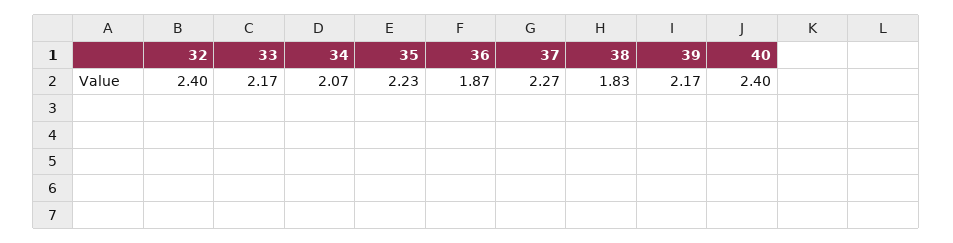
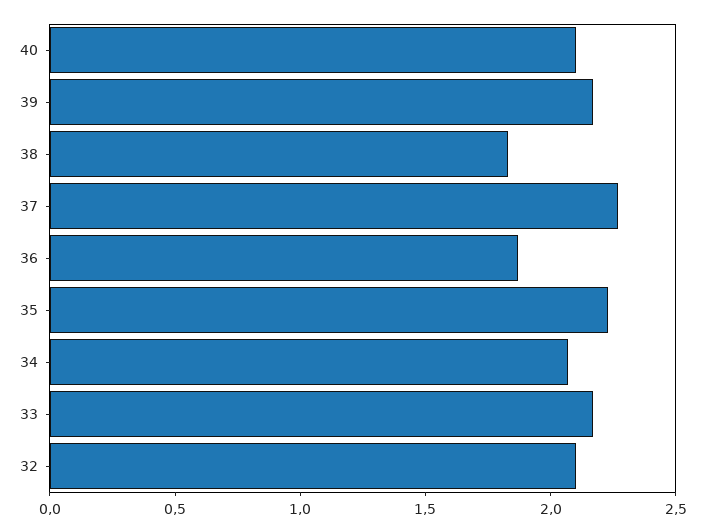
  {
-   "32": 2.4,
+   "32": 2.1,
    "33": 2.17,
    "34": 2.07,
    "35": 2.23,
    "36": 1.87,
    "37": 2.27,
    "38": 1.83,
    "39": 2.17,
-   "40": 2.4
+   "40": 2.1
  }

